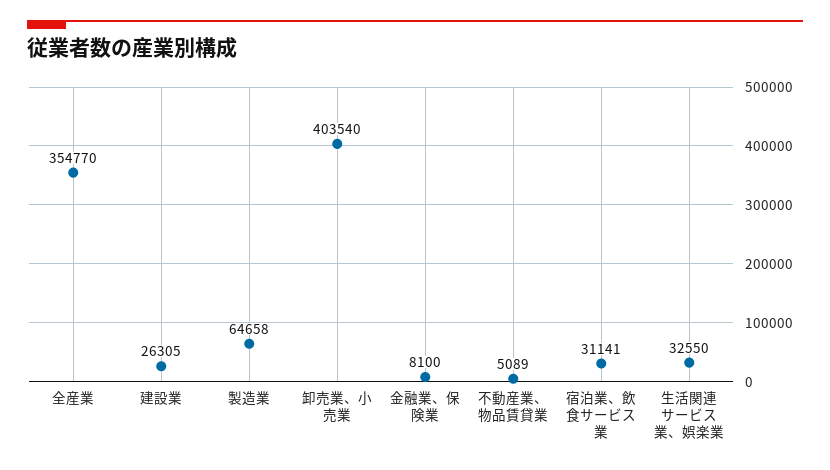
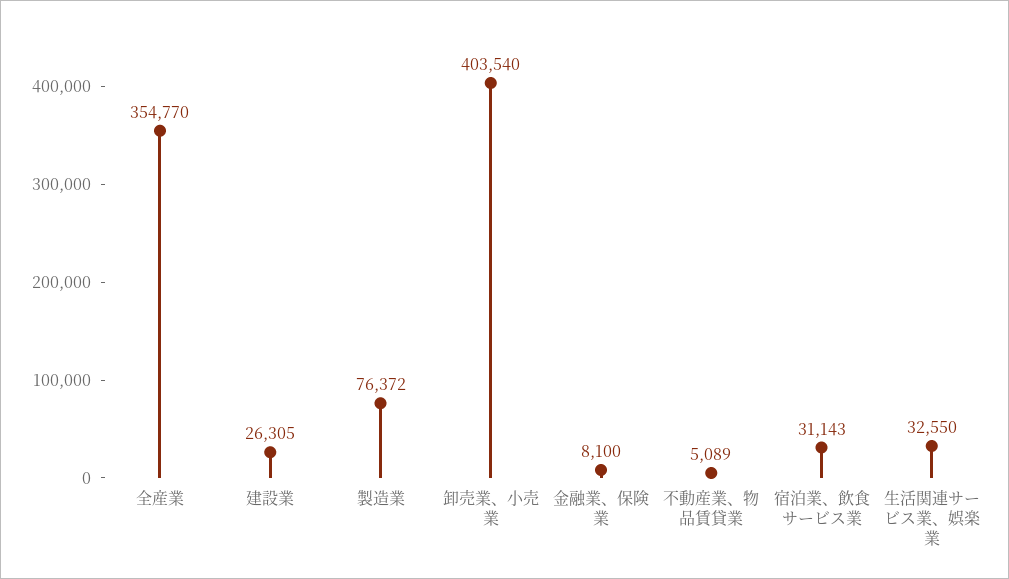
  {
    "全産業": 354770,
    "建設業": 26305,
-   "製造業": 64658,
+   "製造業": 76372,
    "卸売業、小売業": 403540,
    "金融業、保険業": 8100,
    "不動産業、物品賃貸業": 5089,
-   "宿泊業、飲食サービス業": 31141,
+   "宿泊業、飲食サービス業": 31143,
    "生活関連サービス業、娯楽業": 32550
  }

